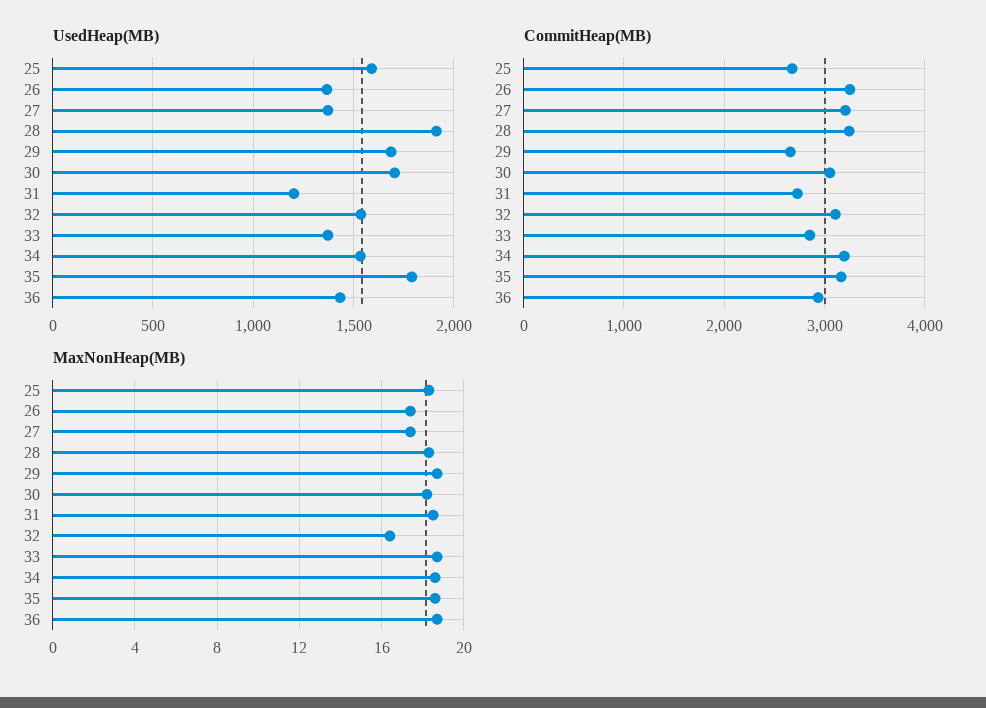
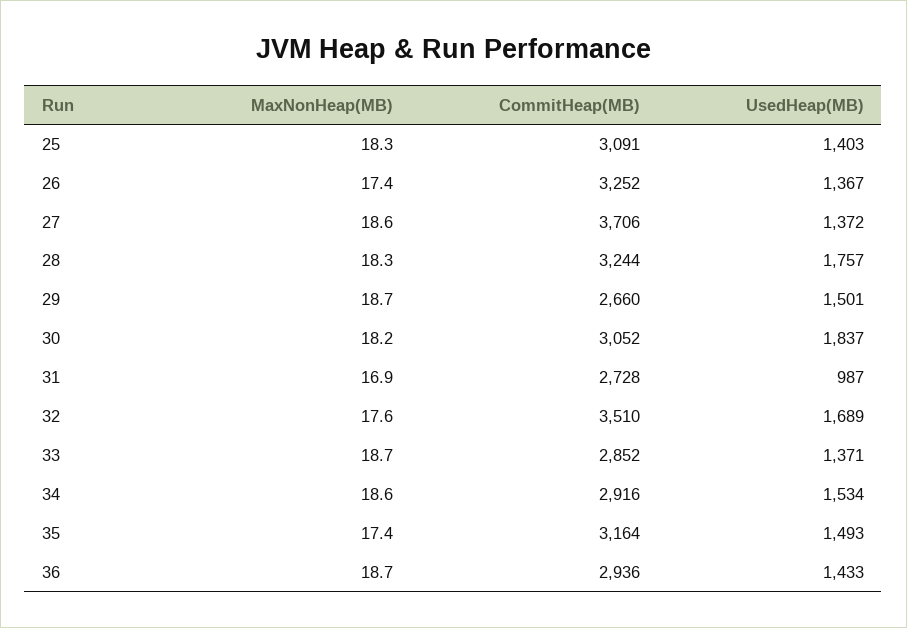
  {
    "UsedHeap(MB)": {
-     "25": 1600,
+     "25": 1403,
      "26": 1367,
      "27": 1372,
-     "28": 1900,
+     "28": 1757,
-     "29": 1700,
+     "29": 1501,
-     "30": 1700,
+     "30": 1837,
-     "31": 1200,
+     "31": 987,
-     "32": 1550,
+     "32": 1689,
      "33": 1371,
      "34": 1534,
-     "35": 1800,
+     "35": 1493,
      "36": 1433
    },
    "CommitHeap(MB)": {
-     "25": 2700,
+     "25": 3091,
      "26": 3252,
-     "27": 3200,
+     "27": 3706,
      "28": 3244,
      "29": 2660,
      "30": 3052,
      "31": 2728,
-     "32": 3100,
+     "32": 3510,
      "33": 2852,
-     "34": 3200,
+     "34": 2916,
      "35": 3164,
      "36": 2936
    },
    "MaxNonHeap(MB)": {
      "25": 18.3,
      "26": 17.4,
-     "27": 17.5,
+     "27": 18.6,
      "28": 18.3,
      "29": 18.7,
      "30": 18.2,
-     "31": 18.5,
+     "31": 16.9,
-     "32": 16.5,
+     "32": 17.6,
      "33": 18.7,
      "34": 18.6,
-     "35": 18.5,
+     "35": 17.4,
      "36": 18.7
    }
  }

